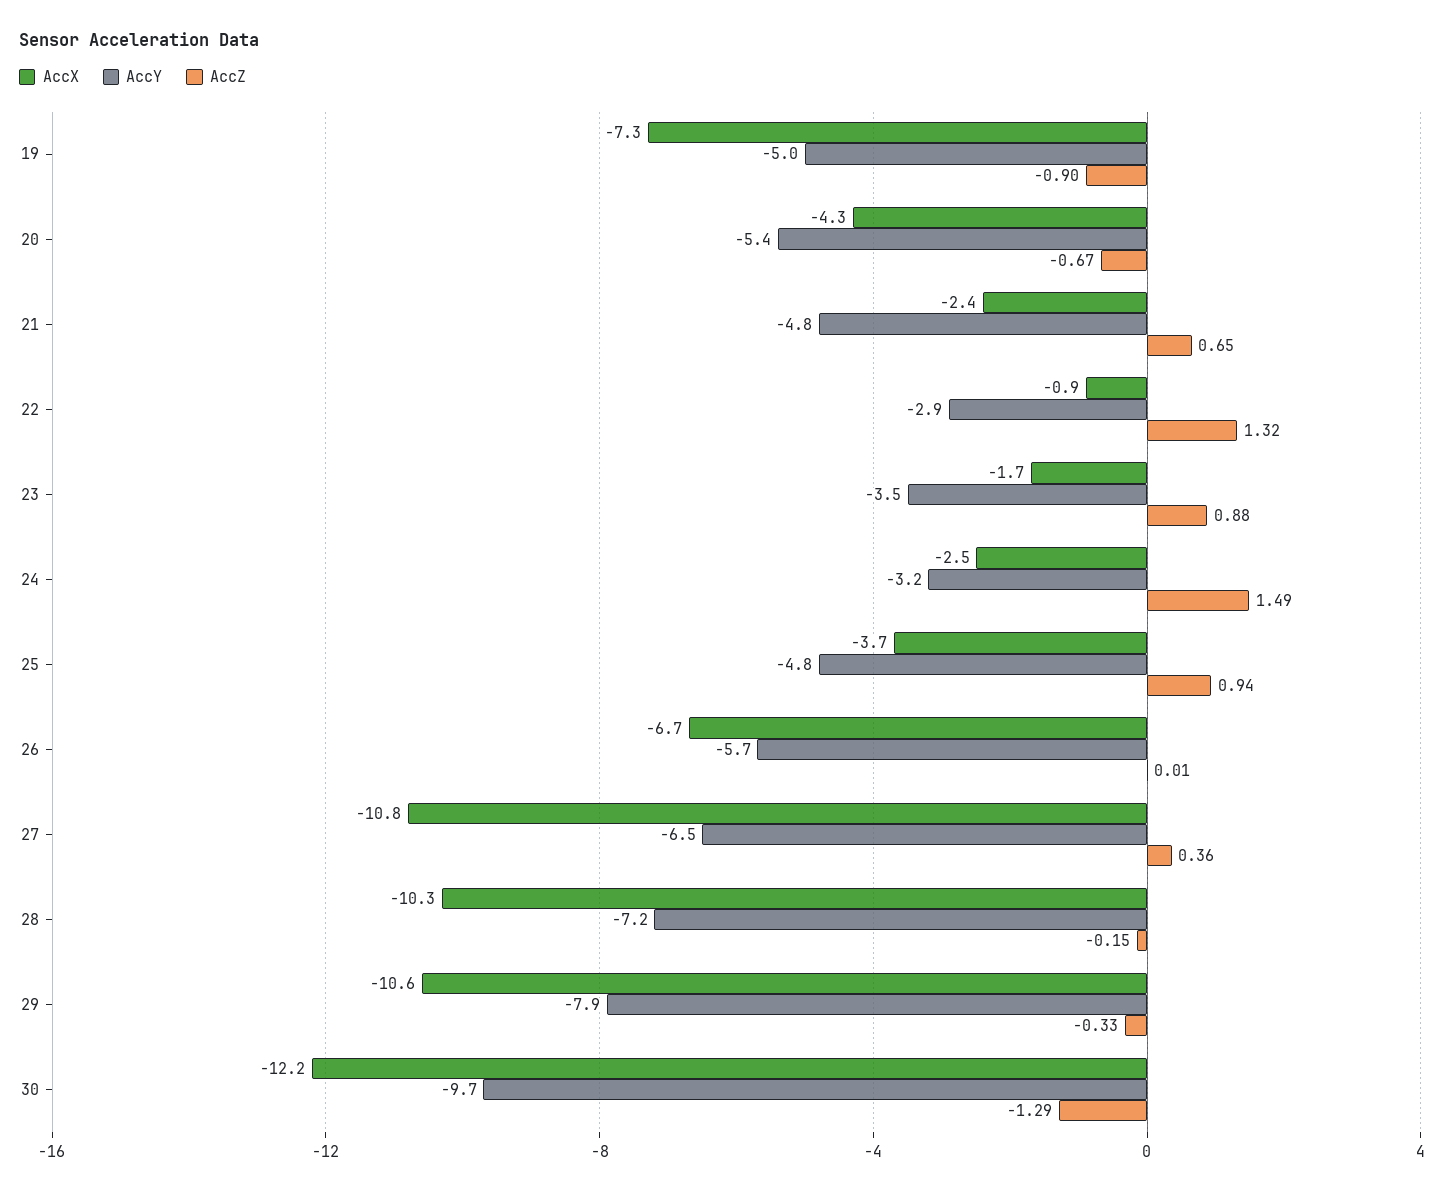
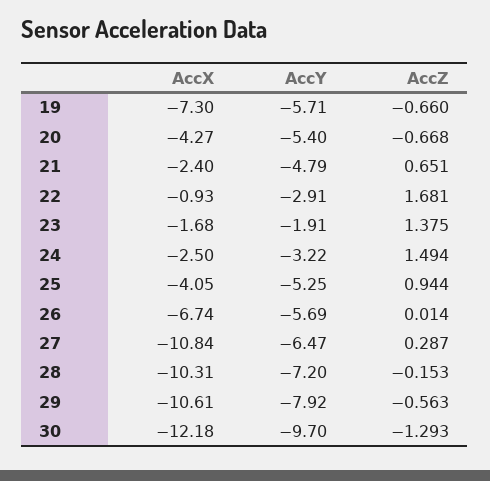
  {
    "AccX": {
      "19": -7.3,
      "20": -4.27,
      "21": -2.4,
      "22": -0.93,
      "23": -1.68,
      "24": -2.5,
-     "25": -3.7,
+     "25": -4.05,
      "26": -6.74,
      "27": -10.84,
      "28": -10.31,
      "29": -10.61,
      "30": -12.18
    },
    "AccY": {
-     "19": -5,
+     "19": -5.71,
      "20": -5.4,
      "21": -4.79,
      "22": -2.91,
-     "23": -3.5,
+     "23": -1.91,
      "24": -3.22,
-     "25": -4.8,
+     "25": -5.25,
      "26": -5.69,
      "27": -6.47,
      "28": -7.2,
      "29": -7.92,
      "30": -9.7
    },
    "AccZ": {
-     "19": -0.9,
+     "19": -0.66,
      "20": -0.668,
      "21": 0.651,
-     "22": 1.32,
+     "22": 1.681,
-     "23": 0.88,
+     "23": 1.375,
      "24": 1.494,
      "25": 0.944,
      "26": 0.014,
-     "27": 0.36,
+     "27": 0.287,
      "28": -0.153,
-     "29": -0.33,
+     "29": -0.563,
      "30": -1.293
    }
  }

